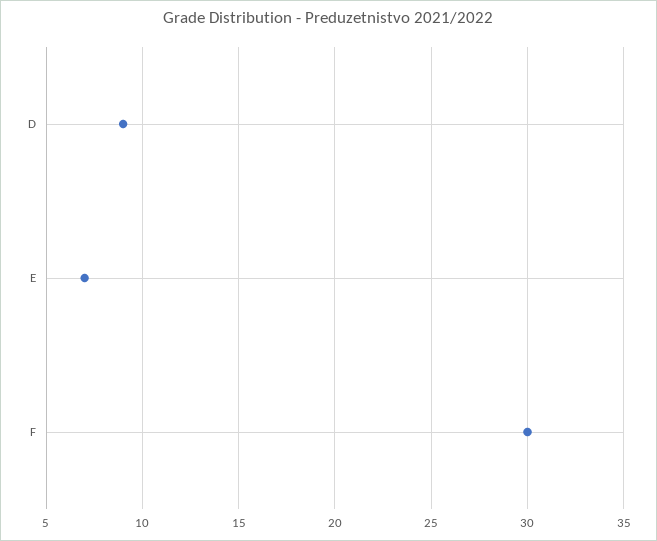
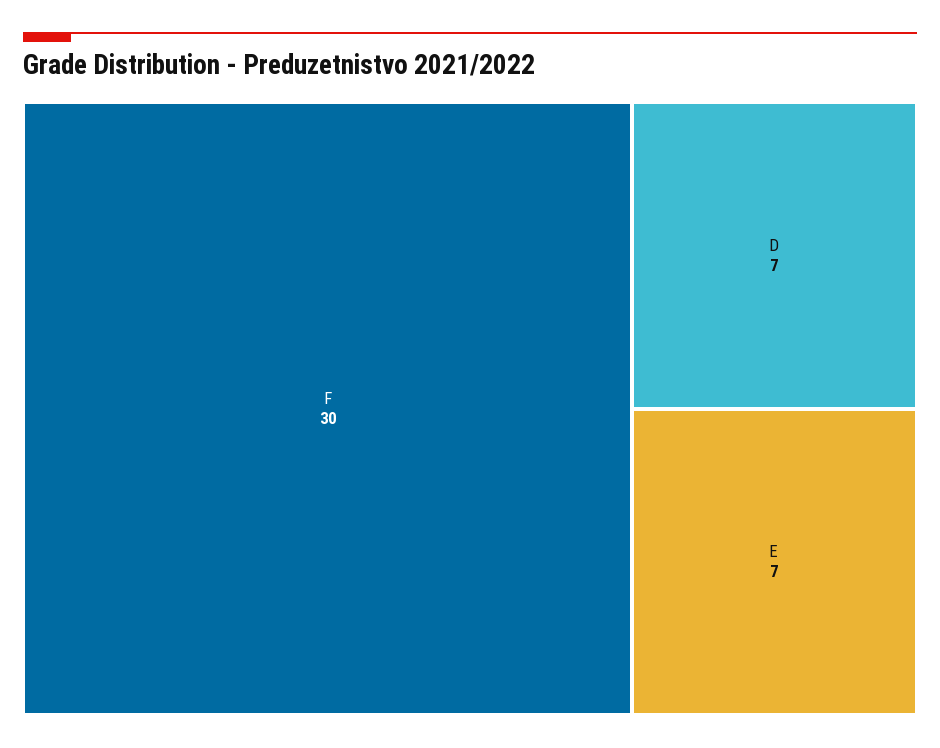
  {
-   "D": 9,
+   "D": 7,
    "E": 7,
    "F": 30
  }

